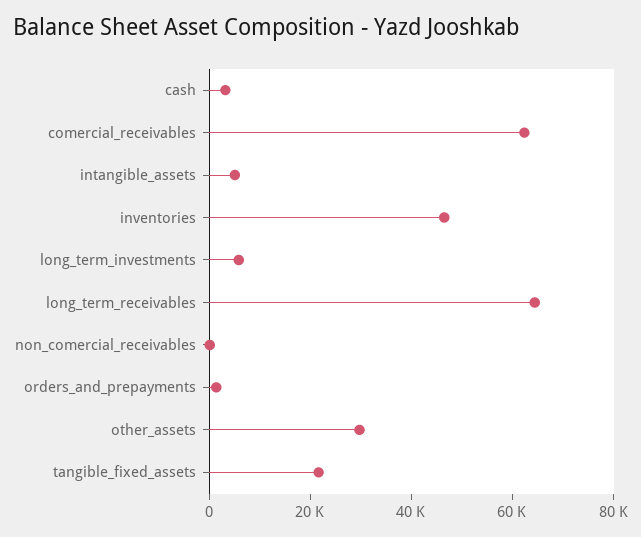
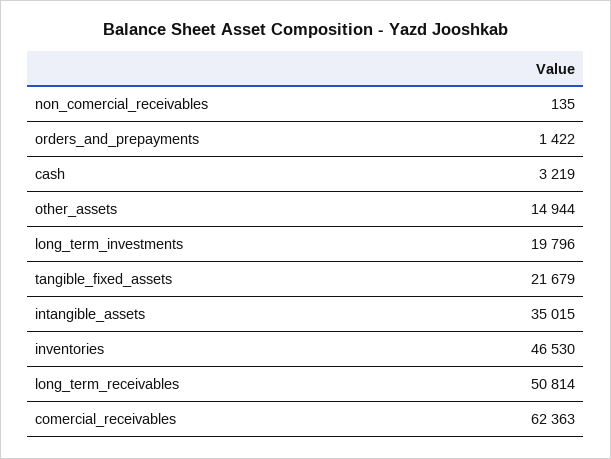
  {
    "cash": 3219,
    "comercial_receivables": 62363,
-   "intangible_assets": 5000,
+   "intangible_assets": 35015,
    "inventories": 46530,
-   "long_term_investments": 5000,
+   "long_term_investments": 19796,
-   "long_term_receivables": 65000,
+   "long_term_receivables": 50814,
    "non_comercial_receivables": 135,
    "orders_and_prepayments": 1422,
-   "other_assets": 30000,
+   "other_assets": 14944,
    "tangible_fixed_assets": 21679
  }

